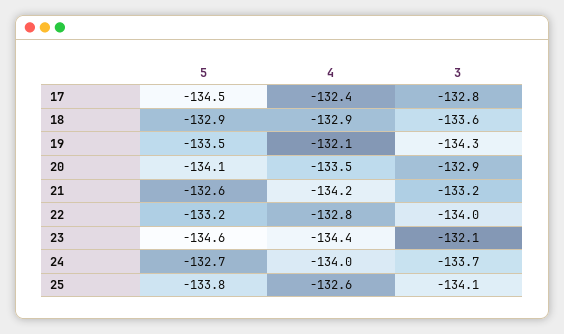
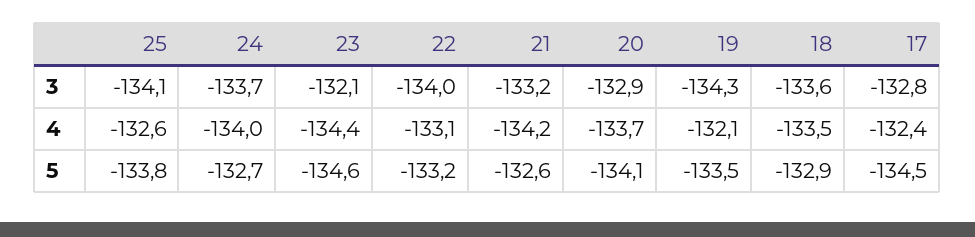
  {
    "5": {
      "17": -134.5,
      "18": -132.9,
      "19": -133.5,
      "20": -134.1,
      "21": -132.6,
      "22": -133.2,
      "23": -134.6,
      "24": -132.7,
      "25": -133.8
    },
    "4": {
      "17": -132.4,
-     "18": -132.9,
+     "18": -133.5,
      "19": -132.1,
-     "20": -133.5,
+     "20": -133.7,
      "21": -134.2,
-     "22": -132.8,
+     "22": -133.1,
      "23": -134.4,
      "24": -134,
      "25": -132.6
    },
    "3": {
      "17": -132.8,
      "18": -133.6,
      "19": -134.3,
      "20": -132.9,
      "21": -133.2,
      "22": -134,
      "23": -132.1,
      "24": -133.7,
      "25": -134.1
    }
  }

